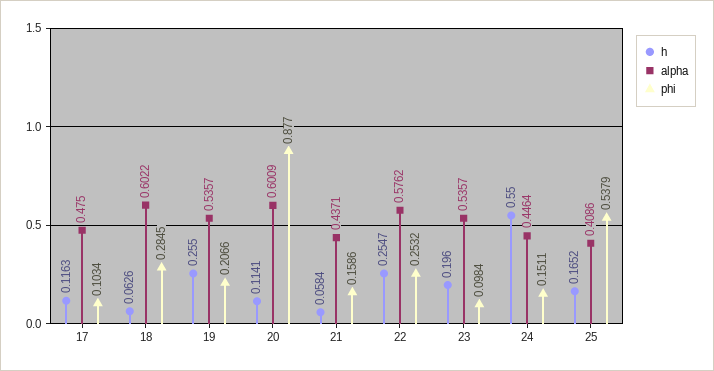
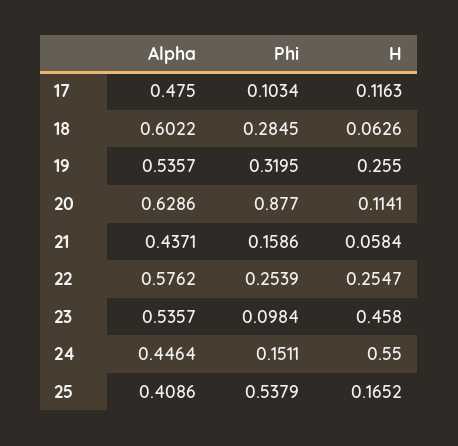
  {
    "h": {
      "17": 0.1163,
      "18": 0.0626,
      "19": 0.255,
      "20": 0.1141,
      "21": 0.0584,
      "22": 0.2547,
-     "23": 0.196,
+     "23": 0.458,
      "24": 0.55,
      "25": 0.1652
    },
    "alpha": {
      "17": 0.475,
      "18": 0.6022,
      "19": 0.5357,
-     "20": 0.6009,
+     "20": 0.6286,
      "21": 0.4371,
      "22": 0.5762,
      "23": 0.5357,
      "24": 0.4464,
      "25": 0.4086
    },
    "phi": {
      "17": 0.1034,
      "18": 0.2845,
-     "19": 0.2066,
+     "19": 0.3195,
      "20": 0.877,
      "21": 0.1586,
-     "22": 0.2532,
+     "22": 0.2539,
      "23": 0.0984,
      "24": 0.1511,
      "25": 0.5379
    }
  }

